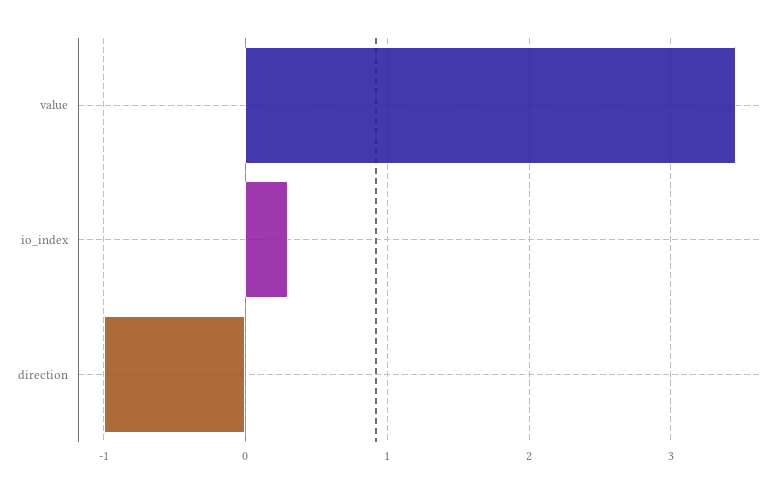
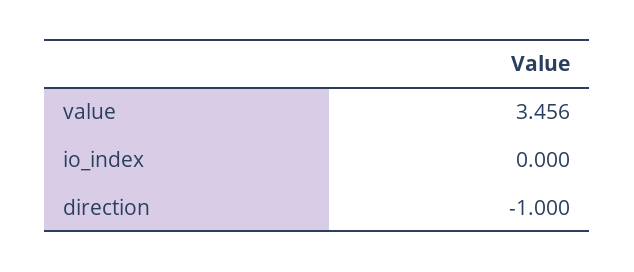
  {
    "value": 3.456,
-   "io_index": 0.3,
+   "io_index": 0,
    "direction": -1
  }

